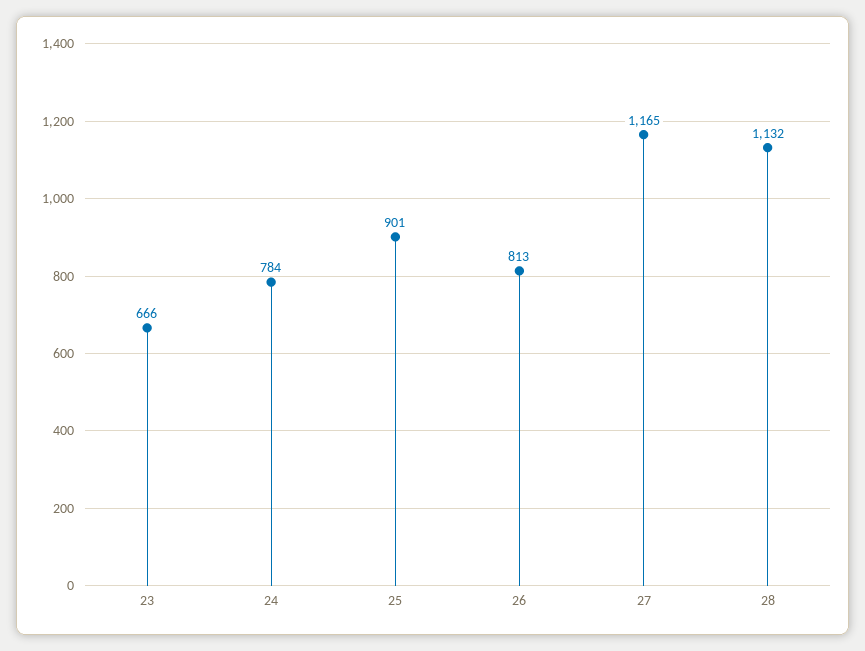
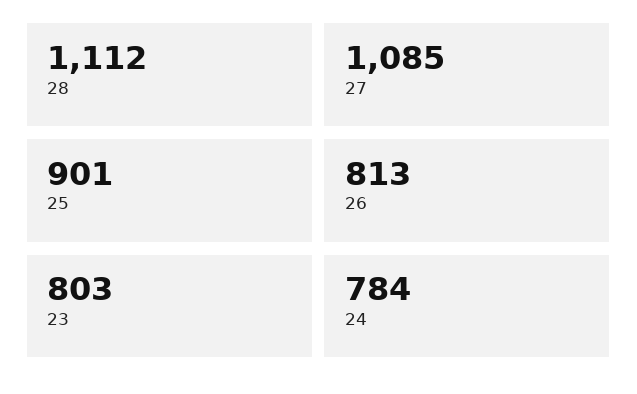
  {
-   "23": 666,
+   "23": 803,
    "24": 784,
    "25": 901,
    "26": 813,
-   "27": 1165,
+   "27": 1085,
-   "28": 1132
+   "28": 1112
  }

